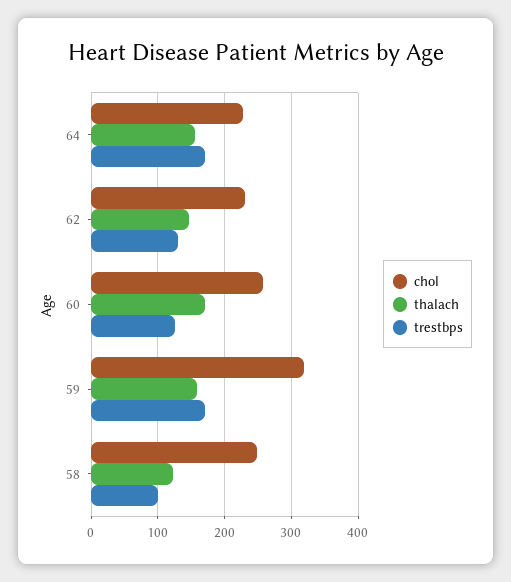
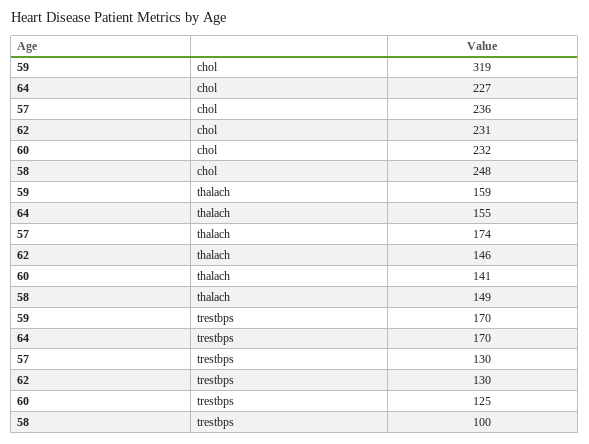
  {
    "chol": {
      "64": 227,
      "62": 231,
-     "60": 260,
+     "60": 232,
      "59": 319,
-     "58": 248
+     "58": 248,
+     "57": 236
    },
    "thalach": {
      "64": 155,
      "62": 146,
-     "60": 170,
+     "60": 141,
      "59": 159,
-     "58": 120
+     "58": 149,
+     "57": 174
    },
    "trestbps": {
      "64": 170,
      "62": 130,
      "60": 125,
      "59": 170,
-     "58": 100
+     "58": 100,
+     "57": 130
    }
  }

